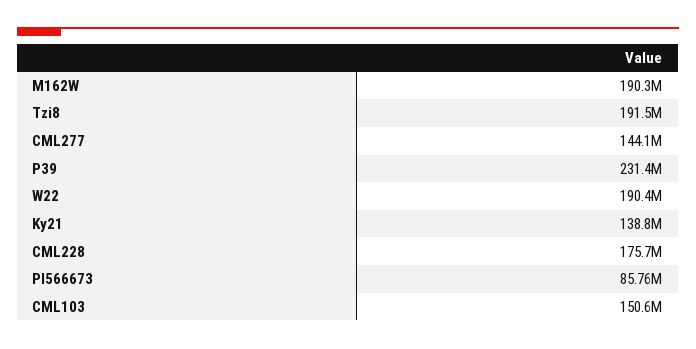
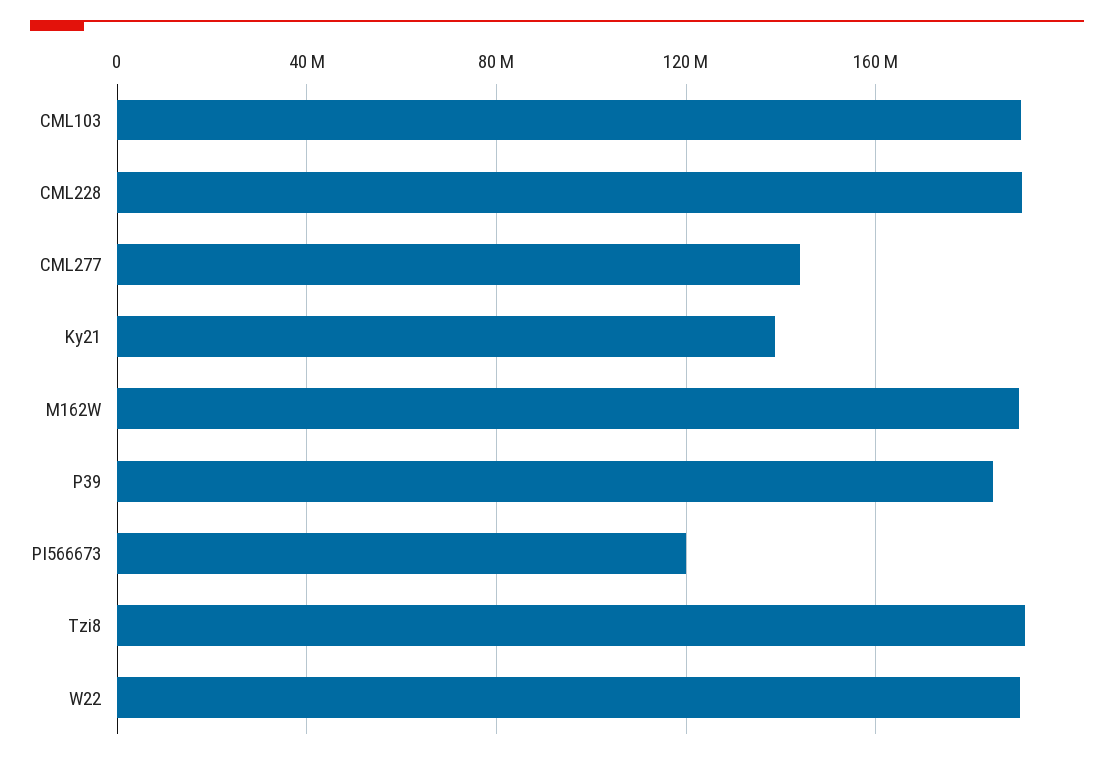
  {
    "M162W": 190300000,
    "Tzi8": 191500000,
    "CML277": 144100000,
-   "P39": 231400000,
+   "P39": 185000000,
    "W22": 190400000,
    "Ky21": 138800000,
-   "CML228": 175700000,
+   "CML228": 190000000,
-   "PI566673": 85760000,
+   "PI566673": 120000000,
-   "CML103": 150600000
+   "CML103": 190000000
  }

